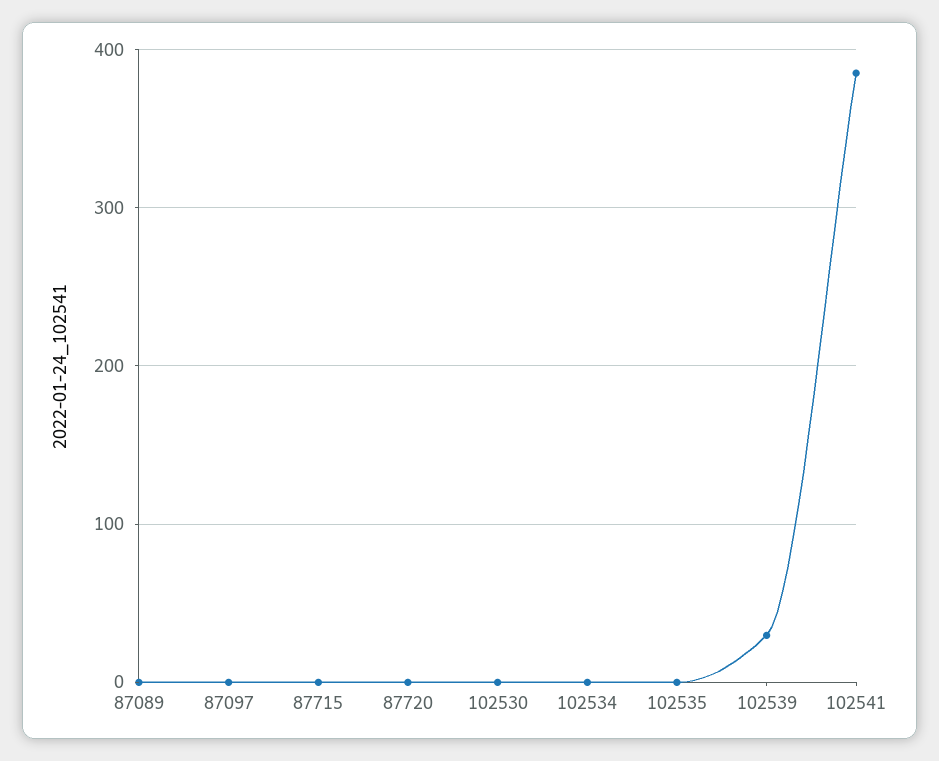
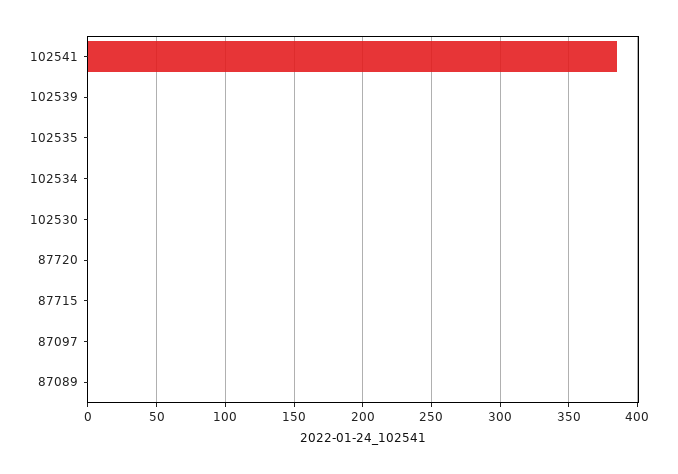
  {
    "87089": 0,
    "87097": 0,
    "87715": 0,
    "87720": 0,
    "102530": 0,
    "102534": 0,
    "102535": 0,
-   "102539": 30,
+   "102539": 0,
    "102541": 385
  }

